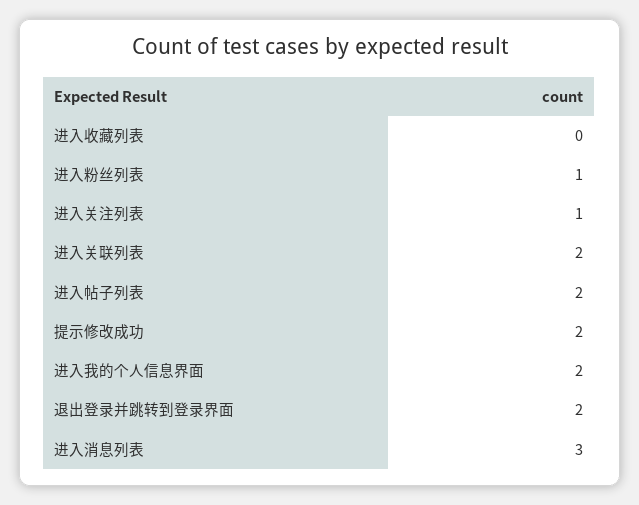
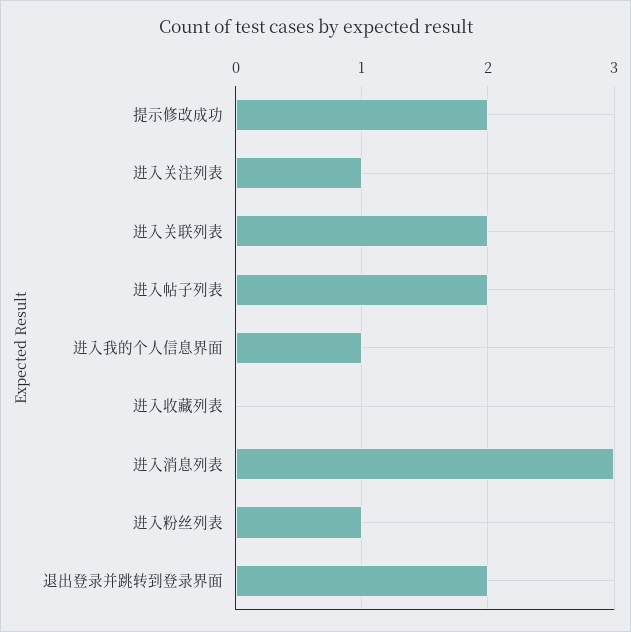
  {
    "进入收藏列表": 0,
    "进入粉丝列表": 1,
    "进入关注列表": 1,
    "进入关联列表": 2,
    "进入帖子列表": 2,
    "提示修改成功": 2,
-   "进入我的个人信息界面": 2,
+   "进入我的个人信息界面": 1,
    "退出登录并跳转到登录界面": 2,
    "进入消息列表": 3
  }

